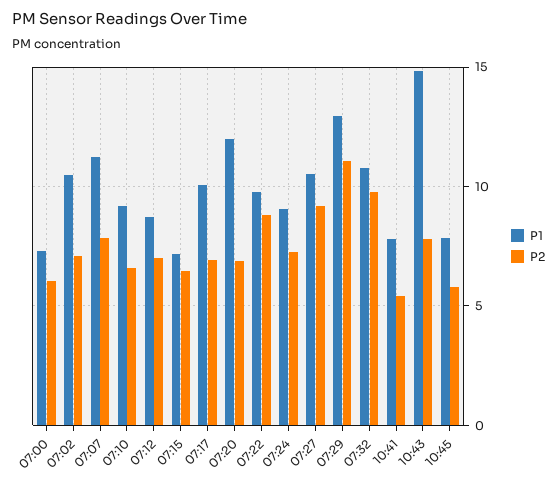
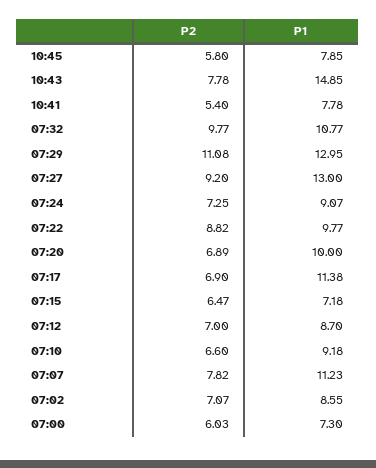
  {
    "P1": {
      "07:00": 7.3,
-     "07:02": 10.5,
+     "07:02": 8.55,
      "07:07": 11.23,
      "07:10": 9.18,
      "07:12": 8.7,
      "07:15": 7.18,
-     "07:17": 10,
+     "07:17": 11.38,
-     "07:20": 12,
+     "07:20": 10,
      "07:22": 9.77,
      "07:24": 9.07,
-     "07:27": 10.5,
+     "07:27": 13,
      "07:29": 12.95,
      "07:32": 10.77,
      "10:41": 7.78,
      "10:43": 14.85,
      "10:45": 7.85
    },
    "P2": {
      "07:00": 6.03,
      "07:02": 7.07,
      "07:07": 7.82,
      "07:10": 6.6,
      "07:12": 7,
      "07:15": 6.47,
      "07:17": 6.9,
      "07:20": 6.89,
      "07:22": 8.82,
      "07:24": 7.25,
      "07:27": 9.2,
      "07:29": 11.08,
      "07:32": 9.77,
      "10:41": 5.4,
      "10:43": 7.78,
      "10:45": 5.8
    }
  }

